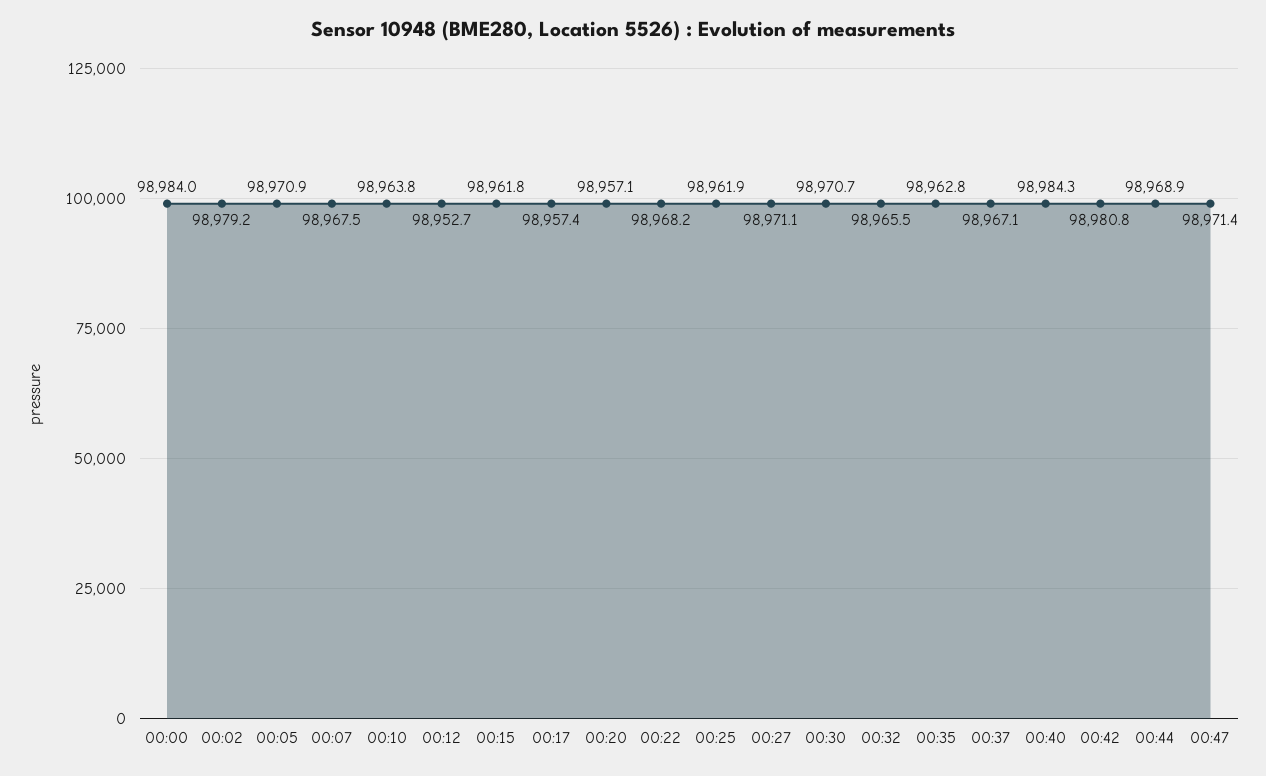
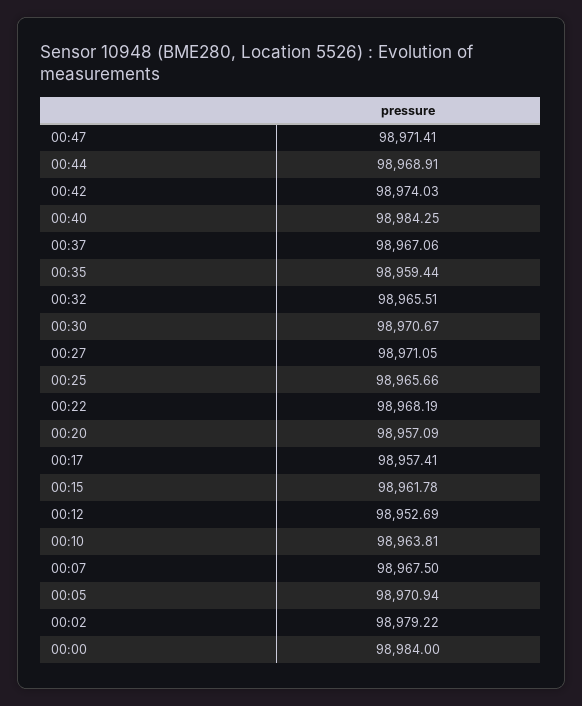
  {
    "00:00": 98984,
    "00:02": 98979.22,
    "00:05": 98970.94,
    "00:07": 98967.5,
    "00:10": 98963.81,
    "00:12": 98952.69,
    "00:15": 98961.78,
    "00:17": 98957.41,
    "00:20": 98957.09,
    "00:22": 98968.19,
-   "00:25": 98961.9,
+   "00:25": 98965.66,
    "00:27": 98971.05,
    "00:30": 98970.67,
    "00:32": 98965.51,
-   "00:35": 98962.8,
+   "00:35": 98959.44,
    "00:37": 98967.06,
    "00:40": 98984.25,
-   "00:42": 98980.8,
+   "00:42": 98974.03,
    "00:44": 98968.91,
    "00:47": 98971.41
  }

